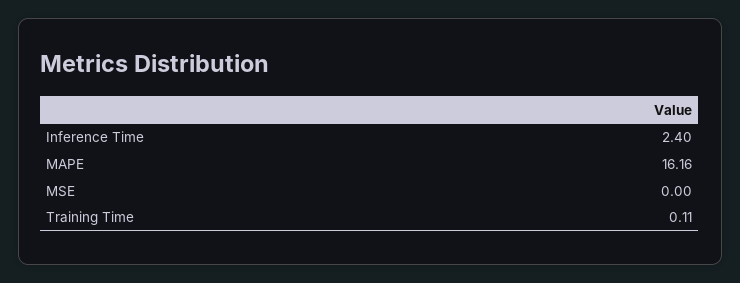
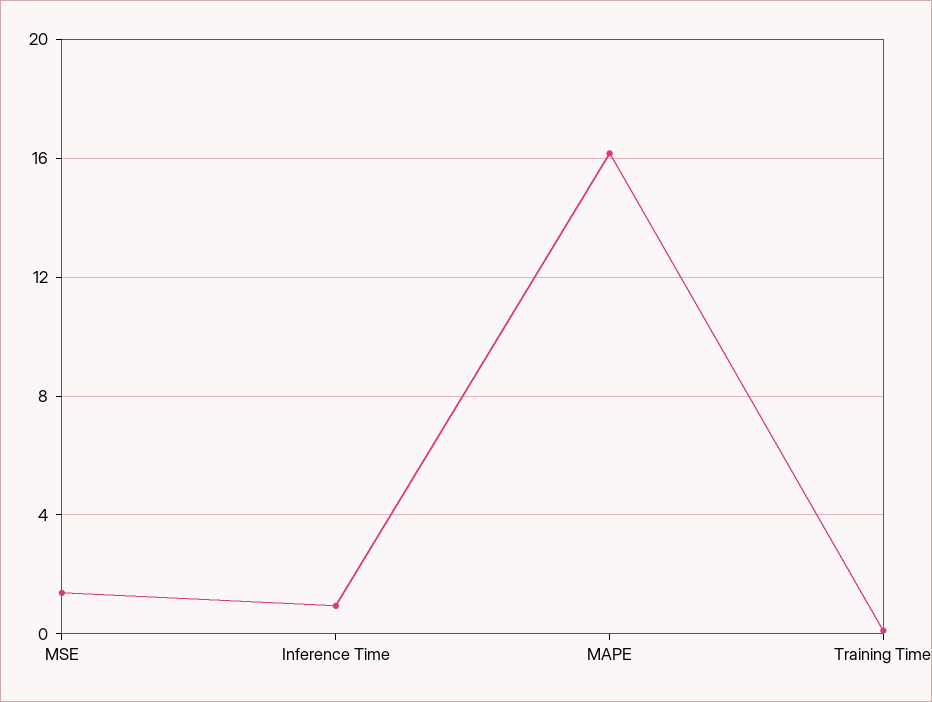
  {
-   "Inference Time": 2.4,
+   "Inference Time": 1,
    "MAPE": 16.16,
-   "MSE": 0,
+   "MSE": 1.5,
    "Training Time": 0.11
  }

